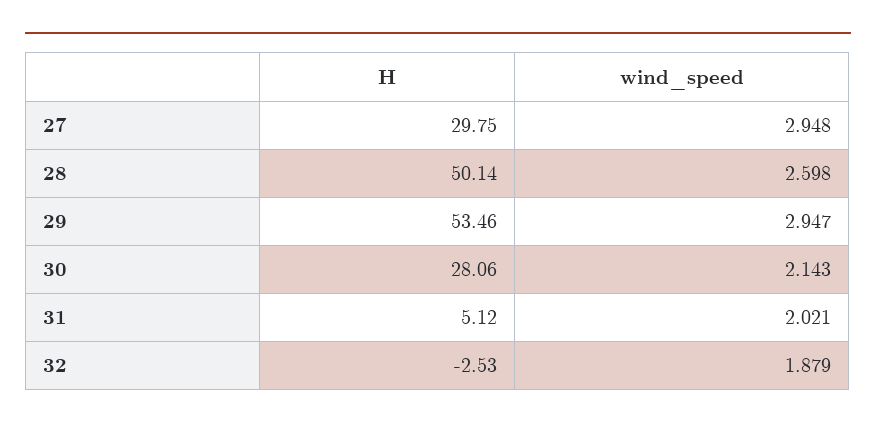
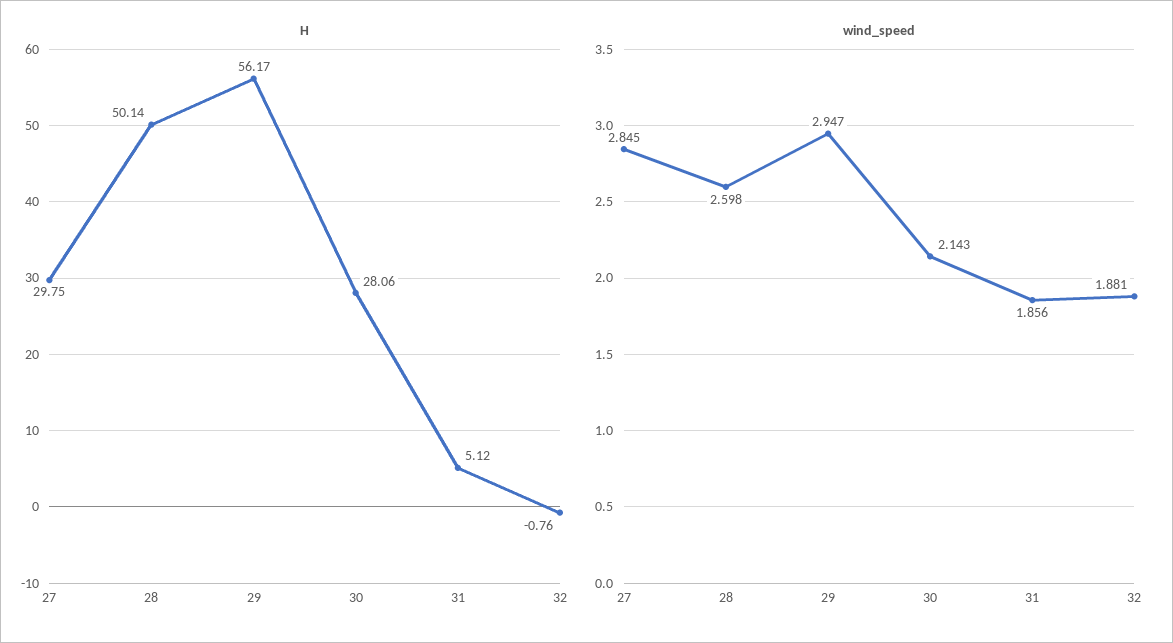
  {
    "H": {
      "27": 29.75,
      "28": 50.14,
-     "29": 53.46,
+     "29": 56.17,
      "30": 28.06,
      "31": 5.12,
-     "32": -2.53
+     "32": -0.76
    },
    "wind_speed": {
-     "27": 2.948,
+     "27": 2.845,
      "28": 2.598,
      "29": 2.947,
      "30": 2.143,
-     "31": 2.021,
+     "31": 1.856,
-     "32": 1.879
+     "32": 1.881
    }
  }

